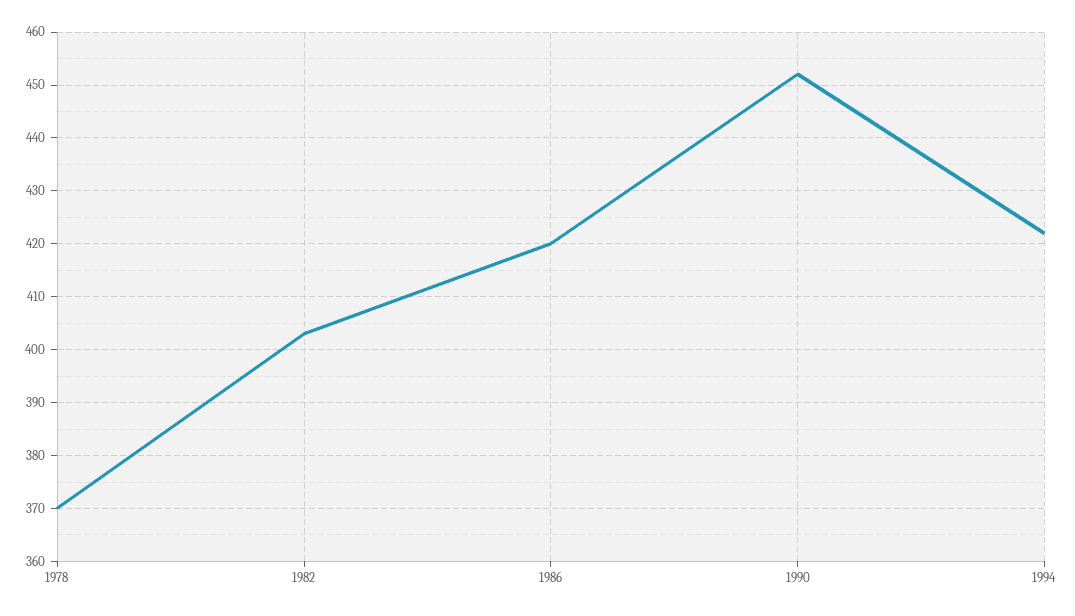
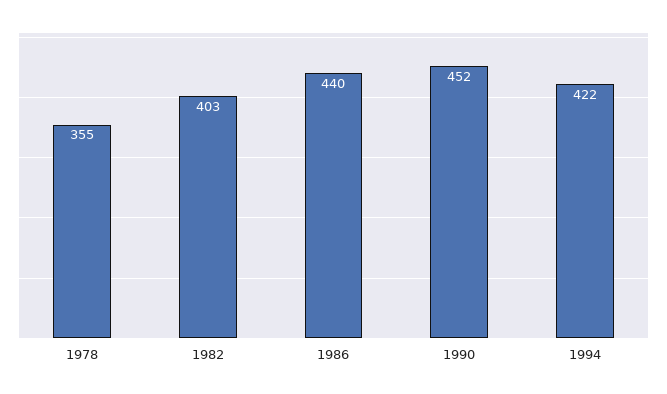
  {
-   "1978": 370,
+   "1978": 355,
    "1982": 403,
-   "1986": 420,
+   "1986": 440,
    "1990": 452,
    "1994": 422
  }

